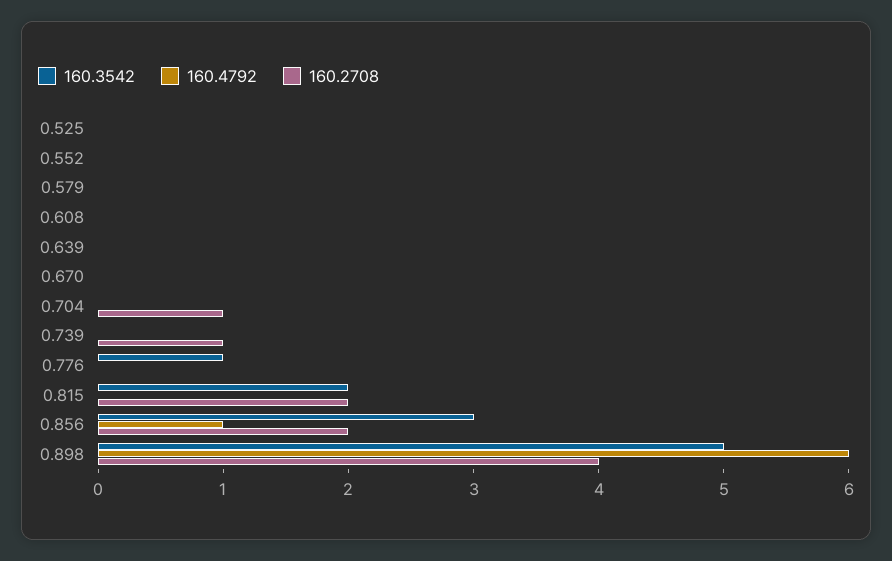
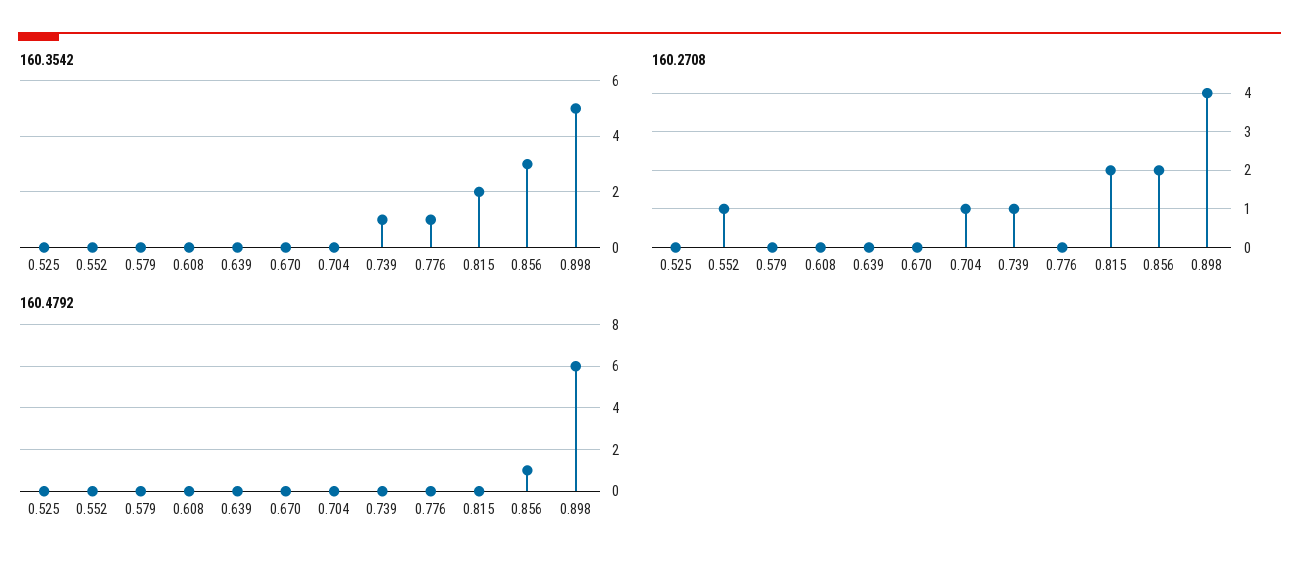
  {
    "160.3542": {
      "0.525": 0,
      "0.552": 0,
      "0.579": 0,
      "0.608": 0,
      "0.639": 0,
      "0.670": 0,
      "0.704": 0,
-     "0.739": 0,
+     "0.739": 1,
      "0.776": 1,
      "0.815": 2,
      "0.856": 3,
      "0.898": 5
    },
    "160.4792": {
      "0.525": 0,
      "0.552": 0,
      "0.579": 0,
      "0.608": 0,
      "0.639": 0,
      "0.670": 0,
      "0.704": 0,
      "0.739": 0,
      "0.776": 0,
      "0.815": 0,
      "0.856": 1,
      "0.898": 6
    },
    "160.2708": {
      "0.525": 0,
-     "0.552": 0,
+     "0.552": 1,
      "0.579": 0,
      "0.608": 0,
      "0.639": 0,
      "0.670": 0,
      "0.704": 1,
      "0.739": 1,
      "0.776": 0,
      "0.815": 2,
      "0.856": 2,
      "0.898": 4
    }
  }

